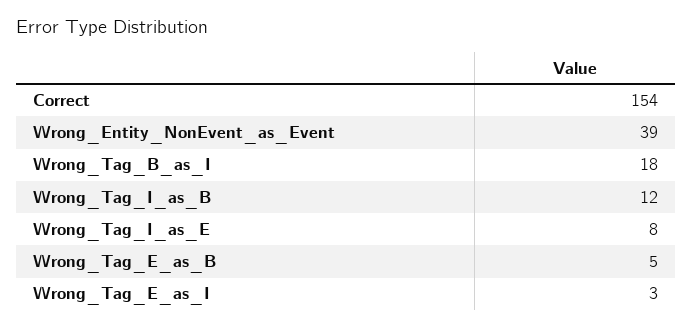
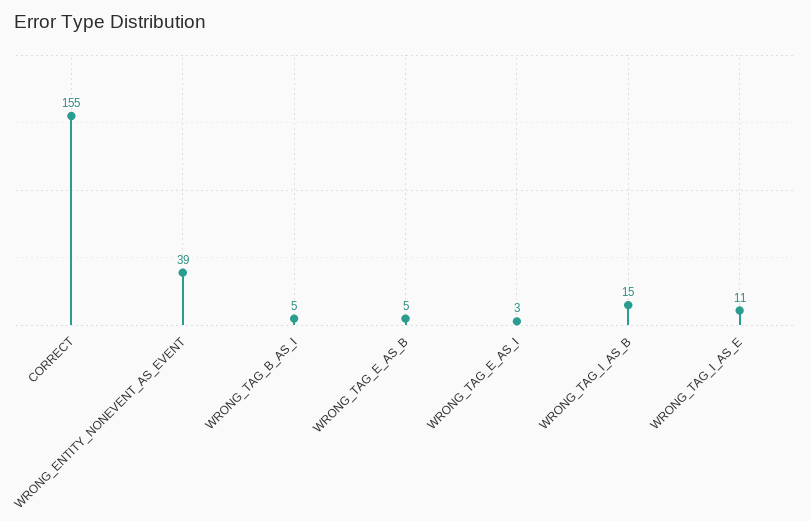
  {
-   "Correct": 154,
+   "Correct": 155,
    "Wrong_Entity_NonEvent_as_Event": 39,
-   "Wrong_Tag_B_as_I": 18,
+   "Wrong_Tag_B_as_I": 5,
-   "Wrong_Tag_I_as_B": 12,
+   "Wrong_Tag_I_as_B": 15,
-   "Wrong_Tag_I_as_E": 8,
+   "Wrong_Tag_I_as_E": 11,
    "Wrong_Tag_E_as_B": 5,
    "Wrong_Tag_E_as_I": 3
  }

